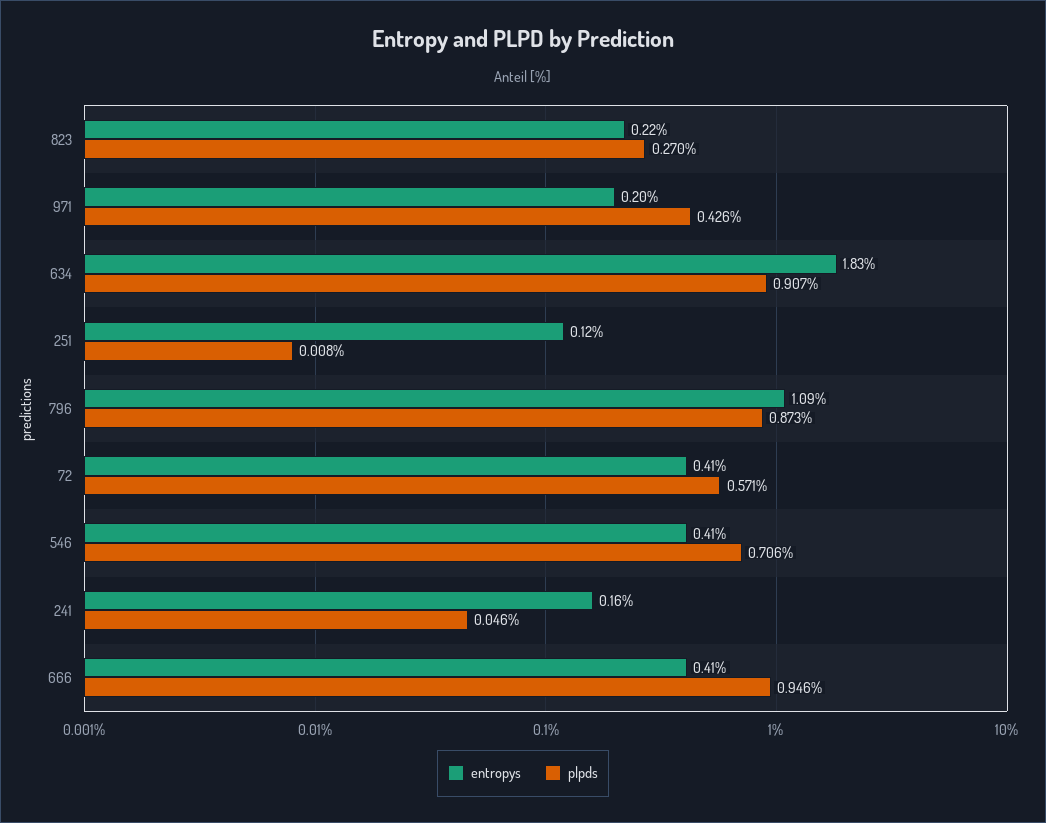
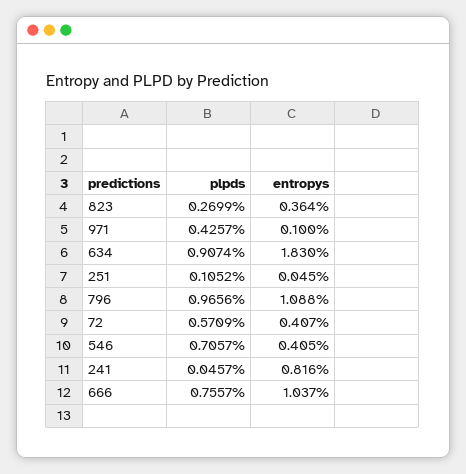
  {
    "entropys": {
-     "823": 0.22,
+     "823": 0.364,
-     "971": 0.2,
+     "971": 0.1,
      "634": 1.83,
-     "251": 0.12,
+     "251": 0.045,
      "796": 1.088,
      "72": 0.407,
      "546": 0.405,
-     "241": 0.16,
+     "241": 0.816,
-     "666": 0.41
+     "666": 1.037
    },
    "plpds": {
      "823": 0.2699,
      "971": 0.4257,
      "634": 0.9074,
-     "251": 0.008,
+     "251": 0.1052,
-     "796": 0.873,
+     "796": 0.9656,
      "72": 0.5709,
      "546": 0.7057,
      "241": 0.0457,
-     "666": 0.946
+     "666": 0.7557
    }
  }

